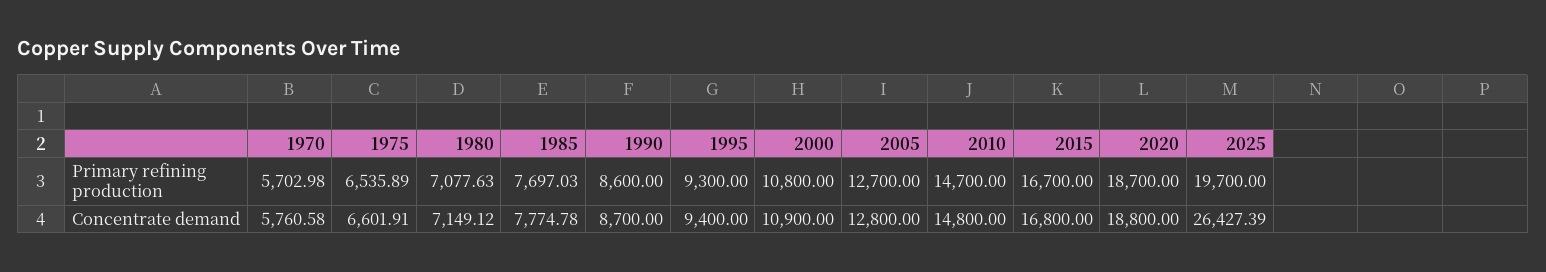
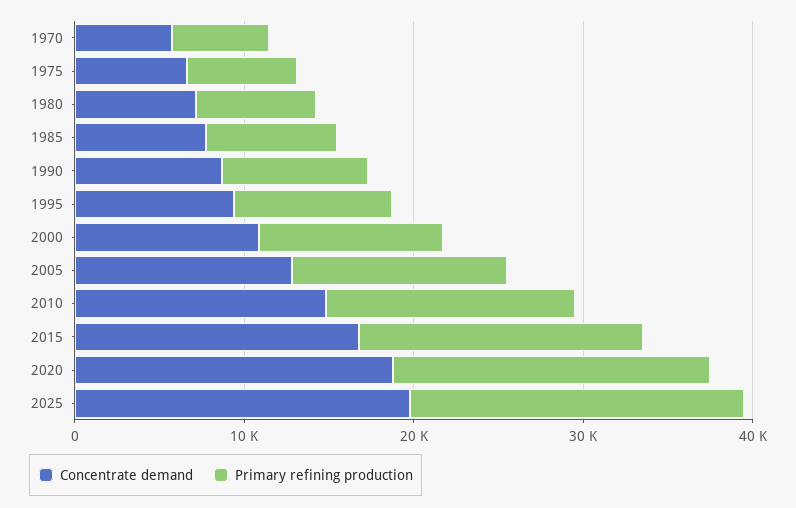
  {
    "Primary refining production": {
      "1970": 5702.98,
      "1975": 6535.89,
      "1980": 7077.63,
      "1985": 7697.03,
      "1990": 8600,
      "1995": 9300,
      "2000": 10800,
      "2005": 12700,
      "2010": 14700,
      "2015": 16700,
      "2020": 18700,
      "2025": 19700
    },
    "Concentrate demand": {
      "1970": 5760.58,
      "1975": 6601.91,
      "1980": 7149.12,
      "1985": 7774.78,
      "1990": 8700,
      "1995": 9400,
      "2000": 10900,
      "2005": 12800,
      "2010": 14800,
      "2015": 16800,
      "2020": 18800,
-     "2025": 26427.39
+     "2025": 20000
    }
  }

